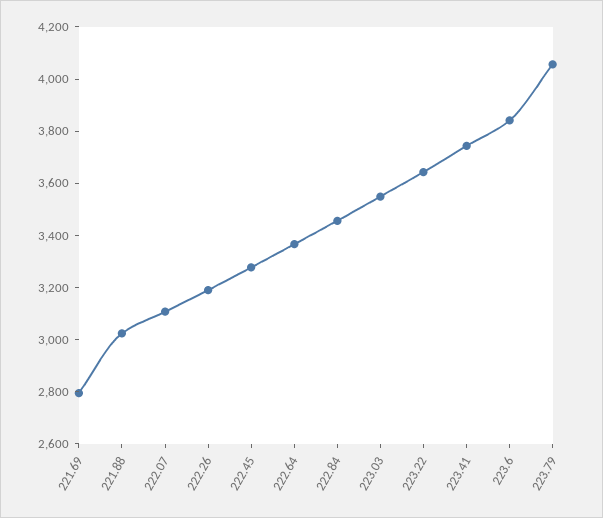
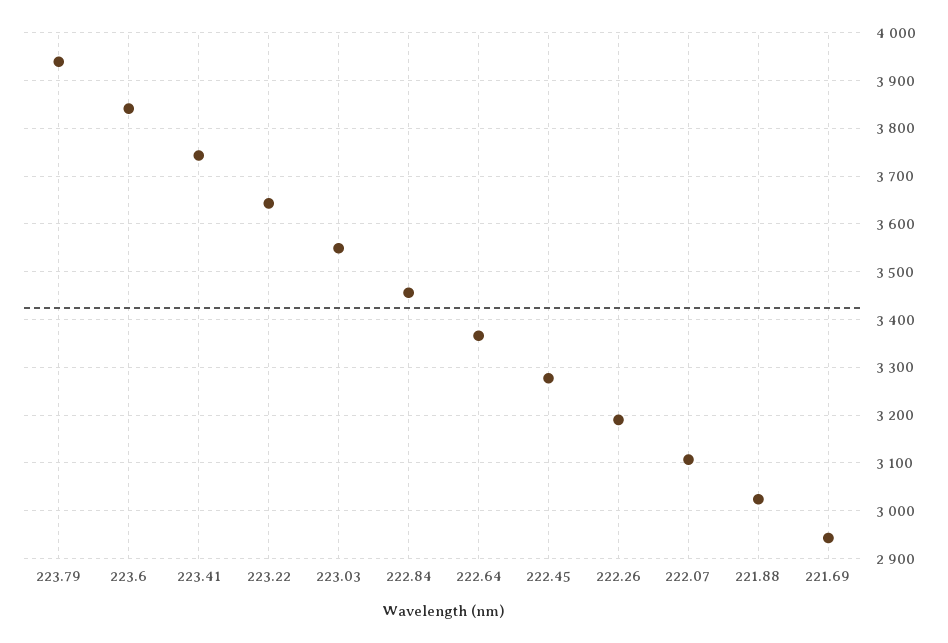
  {
-   "221.69": 2800,
+   "221.69": 2940,
    "221.88": 3020,
    "222.07": 3100,
    "222.26": 3200,
    "222.45": 3280,
    "222.64": 3360,
    "222.84": 3460,
    "223.03": 3540,
    "223.22": 3640,
    "223.41": 3740,
    "223.6": 3840,
-   "223.79": 4050
+   "223.79": 3940
  }

